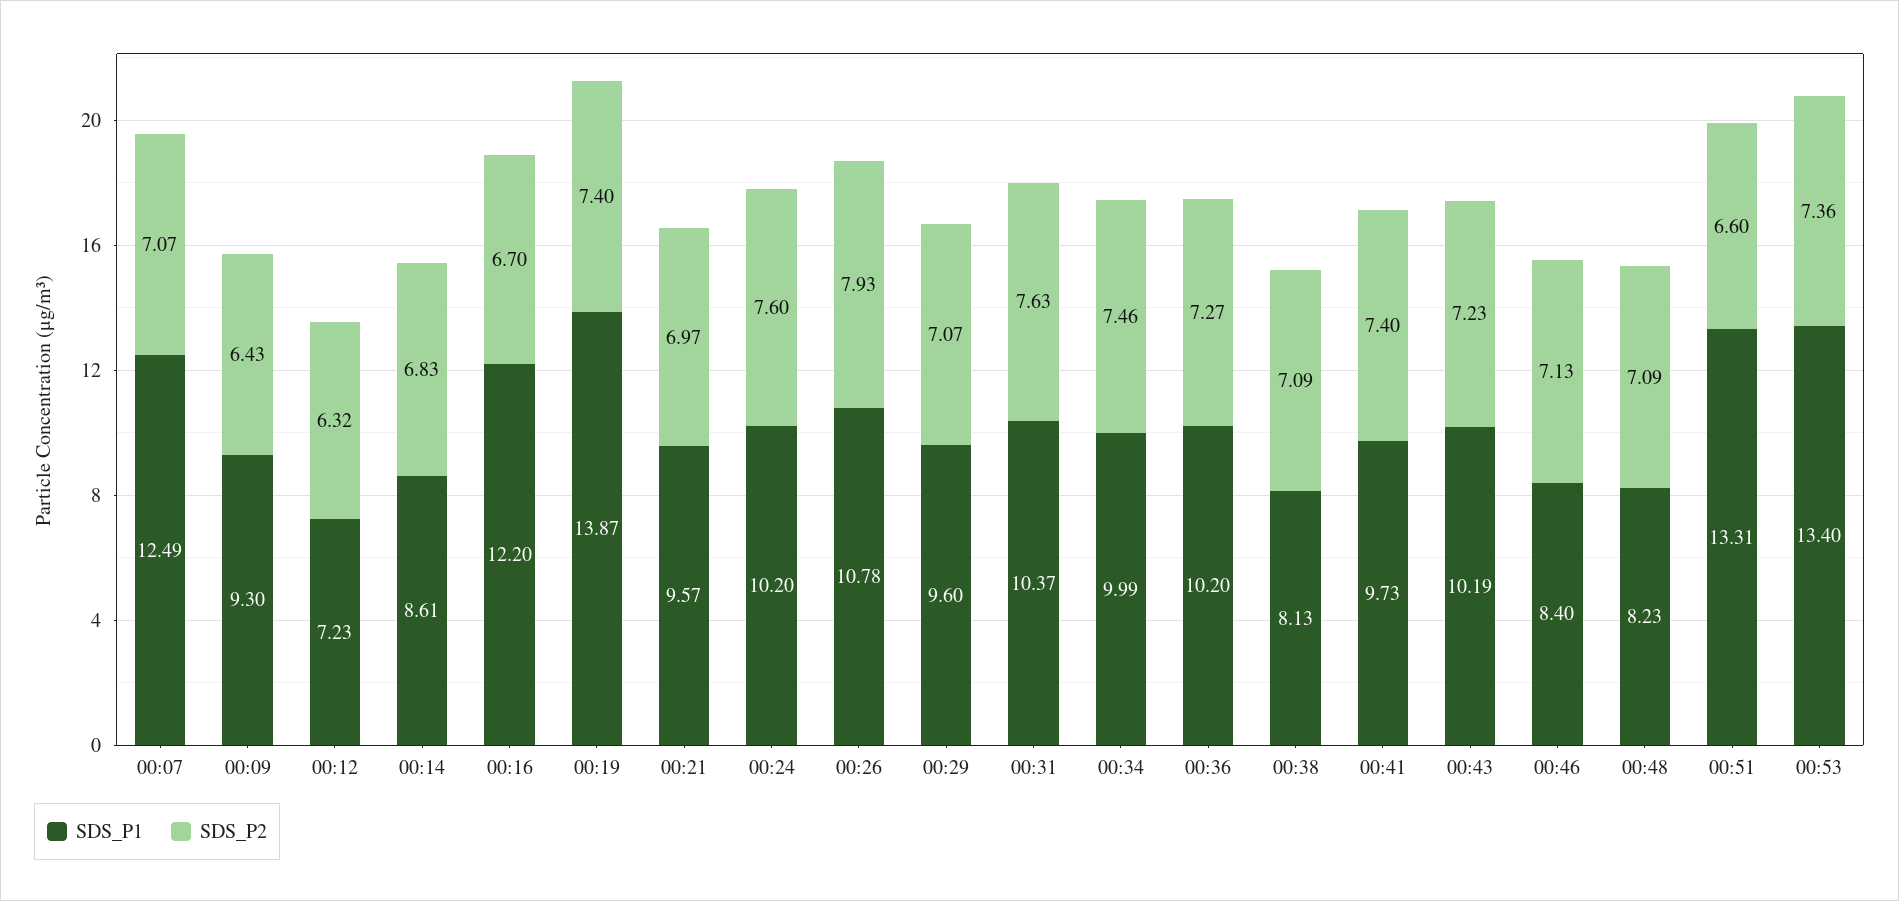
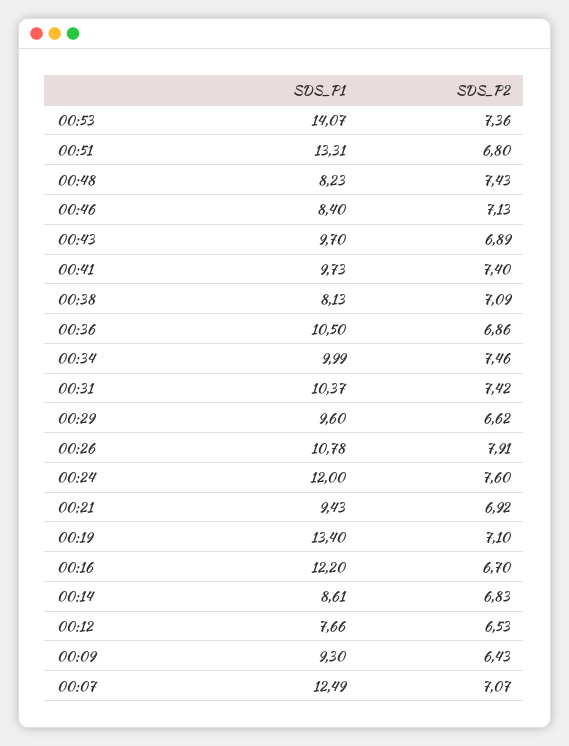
  {
    "SDS_P1": {
      "00:07": 12.49,
      "00:09": 9.3,
-     "00:12": 7.23,
+     "00:12": 7.66,
      "00:14": 8.61,
      "00:16": 12.2,
-     "00:19": 13.87,
+     "00:19": 13.4,
-     "00:21": 9.57,
+     "00:21": 9.43,
-     "00:24": 10.2,
+     "00:24": 12,
      "00:26": 10.78,
      "00:29": 9.6,
      "00:31": 10.37,
      "00:34": 9.99,
-     "00:36": 10.2,
+     "00:36": 10.5,
      "00:38": 8.13,
      "00:41": 9.73,
-     "00:43": 10.19,
+     "00:43": 9.7,
      "00:46": 8.4,
      "00:48": 8.23,
      "00:51": 13.31,
-     "00:53": 13.4
+     "00:53": 14.07
    },
    "SDS_P2": {
      "00:07": 7.07,
      "00:09": 6.43,
-     "00:12": 6.32,
+     "00:12": 6.53,
      "00:14": 6.83,
      "00:16": 6.7,
-     "00:19": 7.4,
+     "00:19": 7.1,
-     "00:21": 6.97,
+     "00:21": 6.92,
      "00:24": 7.6,
-     "00:26": 7.93,
+     "00:26": 7.91,
-     "00:29": 7.07,
+     "00:29": 6.62,
-     "00:31": 7.63,
+     "00:31": 7.42,
      "00:34": 7.46,
-     "00:36": 7.27,
+     "00:36": 6.86,
      "00:38": 7.09,
      "00:41": 7.4,
-     "00:43": 7.23,
+     "00:43": 6.89,
      "00:46": 7.13,
-     "00:48": 7.09,
+     "00:48": 7.43,
-     "00:51": 6.6,
+     "00:51": 6.8,
      "00:53": 7.36
    }
  }

